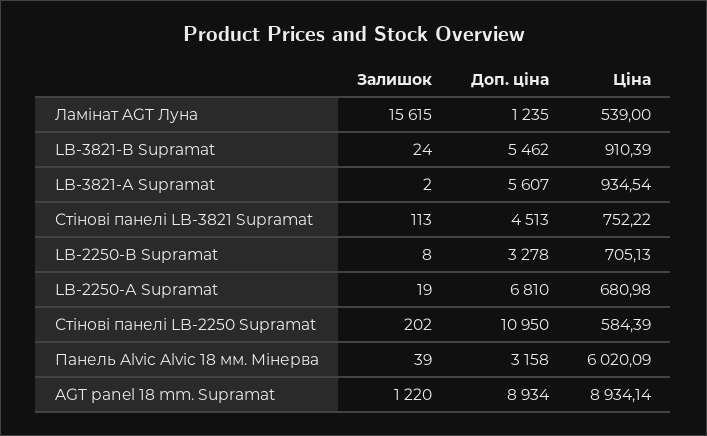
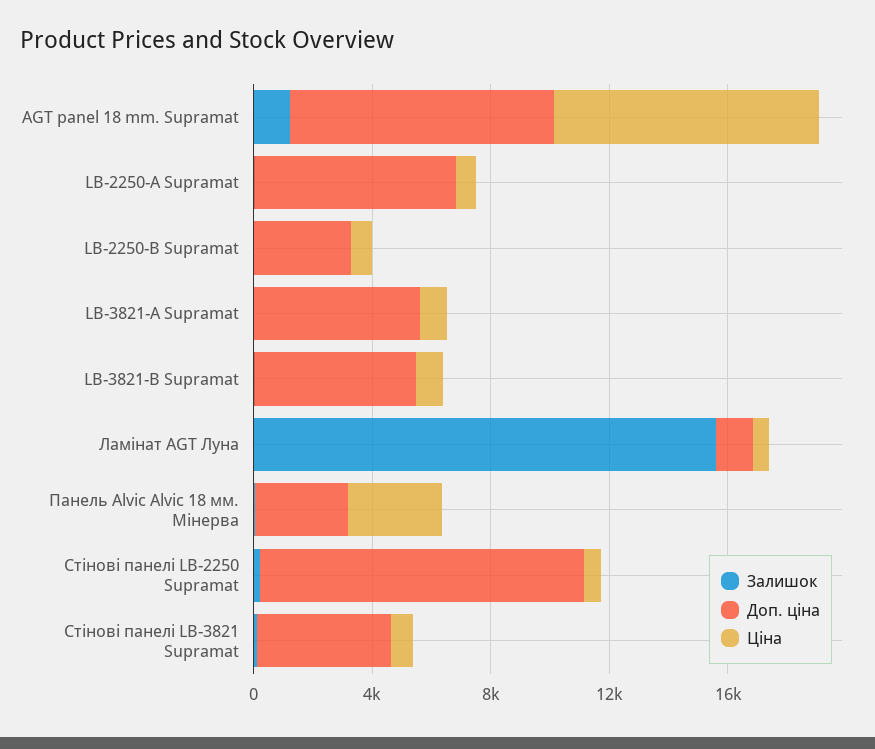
  {
    "Залишок": {
      "Ламінат AGT Луна": 15615,
      "LB-3821-В Supramat": 24,
      "LB-3821-А Supramat": 2,
      "Стінові панелі LB-3821 Supramat": 113,
      "LB-2250-В Supramat": 8,
      "LB-2250-А Supramat": 19,
      "Стінові панелі LB-2250 Supramat": 202,
      "Панель Alvic Alvic 18 мм. Мінерва": 39,
      "AGT panel 18 mm. Supramat": 1220
    },
    "Доп. ціна": {
      "Ламінат AGT Луна": 1235,
      "LB-3821-В Supramat": 5462,
      "LB-3821-А Supramat": 5607,
      "Стінові панелі LB-3821 Supramat": 4513,
      "LB-2250-В Supramat": 3278,
      "LB-2250-А Supramat": 6810,
      "Стінові панелі LB-2250 Supramat": 10950,
      "Панель Alvic Alvic 18 мм. Мінерва": 3158,
      "AGT panel 18 mm. Supramat": 8934
    },
    "Ціна": {
      "Ламінат AGT Луна": 539,
      "LB-3821-В Supramat": 910.39,
      "LB-3821-А Supramat": 934.54,
      "Стінові панелі LB-3821 Supramat": 752.22,
      "LB-2250-В Supramat": 705.13,
      "LB-2250-А Supramat": 680.98,
      "Стінові панелі LB-2250 Supramat": 584.39,
-     "Панель Alvic Alvic 18 мм. Мінерва": 6020.09,
+     "Панель Alvic Alvic 18 мм. Мінерва": 3000,
      "AGT panel 18 mm. Supramat": 8934.14
    }
  }

